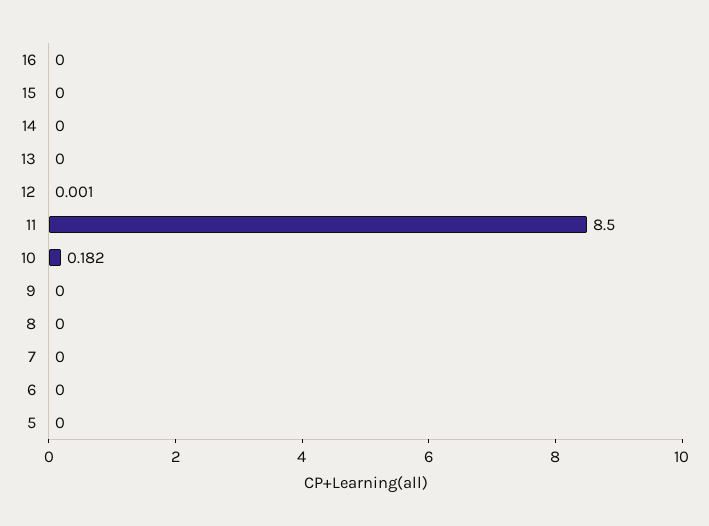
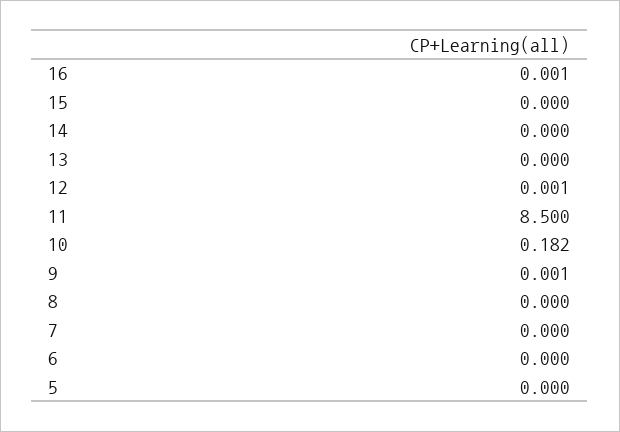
  {
-   "16": 0,
+   "16": 0.001,
    "15": 0,
    "14": 0,
    "13": 0,
    "12": 0.001,
    "11": 8.5,
    "10": 0.182,
-   "9": 0,
+   "9": 0.001,
    "8": 0,
    "7": 0,
    "6": 0,
    "5": 0
  }

